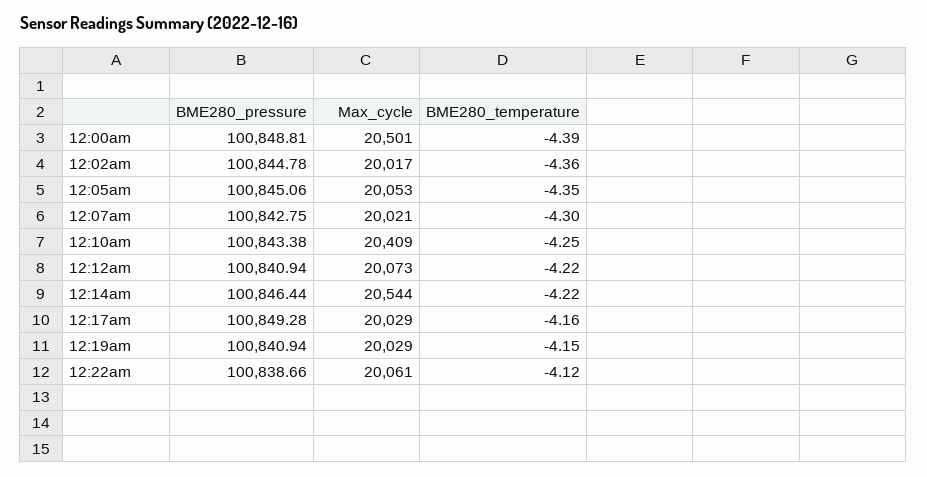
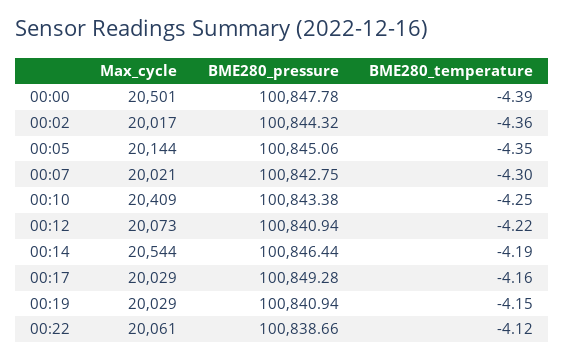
  {
    "BME280_pressure": {
-     "12:00am": 100848.81,
+     "12:00am": 100847.78,
-     "12:02am": 100844.78,
+     "12:02am": 100844.32,
      "12:05am": 100845.06,
      "12:07am": 100842.75,
      "12:10am": 100843.38,
      "12:12am": 100840.94,
      "12:14am": 100846.44,
      "12:17am": 100849.28,
      "12:19am": 100840.94,
      "12:22am": 100838.66
    },
    "Max_cycle": {
      "12:00am": 20501,
      "12:02am": 20017,
-     "12:05am": 20053,
+     "12:05am": 20144,
      "12:07am": 20021,
      "12:10am": 20409,
      "12:12am": 20073,
      "12:14am": 20544,
      "12:17am": 20029,
      "12:19am": 20029,
      "12:22am": 20061
    },
    "BME280_temperature": {
      "12:00am": -4.39,
      "12:02am": -4.36,
      "12:05am": -4.35,
      "12:07am": -4.3,
      "12:10am": -4.25,
      "12:12am": -4.22,
-     "12:14am": -4.22,
+     "12:14am": -4.19,
      "12:17am": -4.16,
      "12:19am": -4.15,
      "12:22am": -4.12
    }
  }

